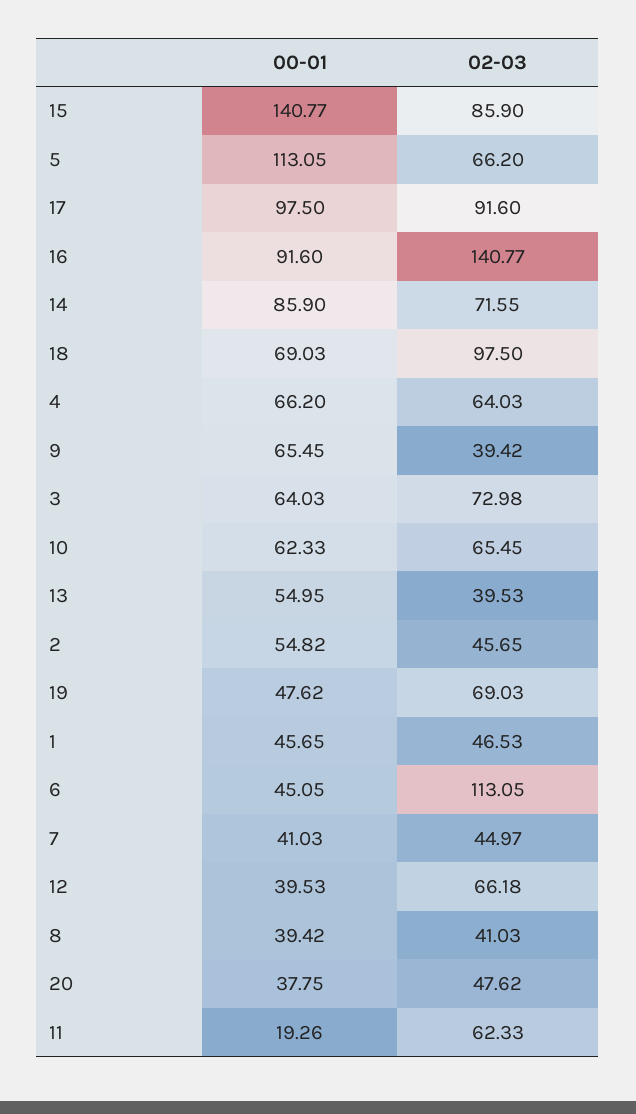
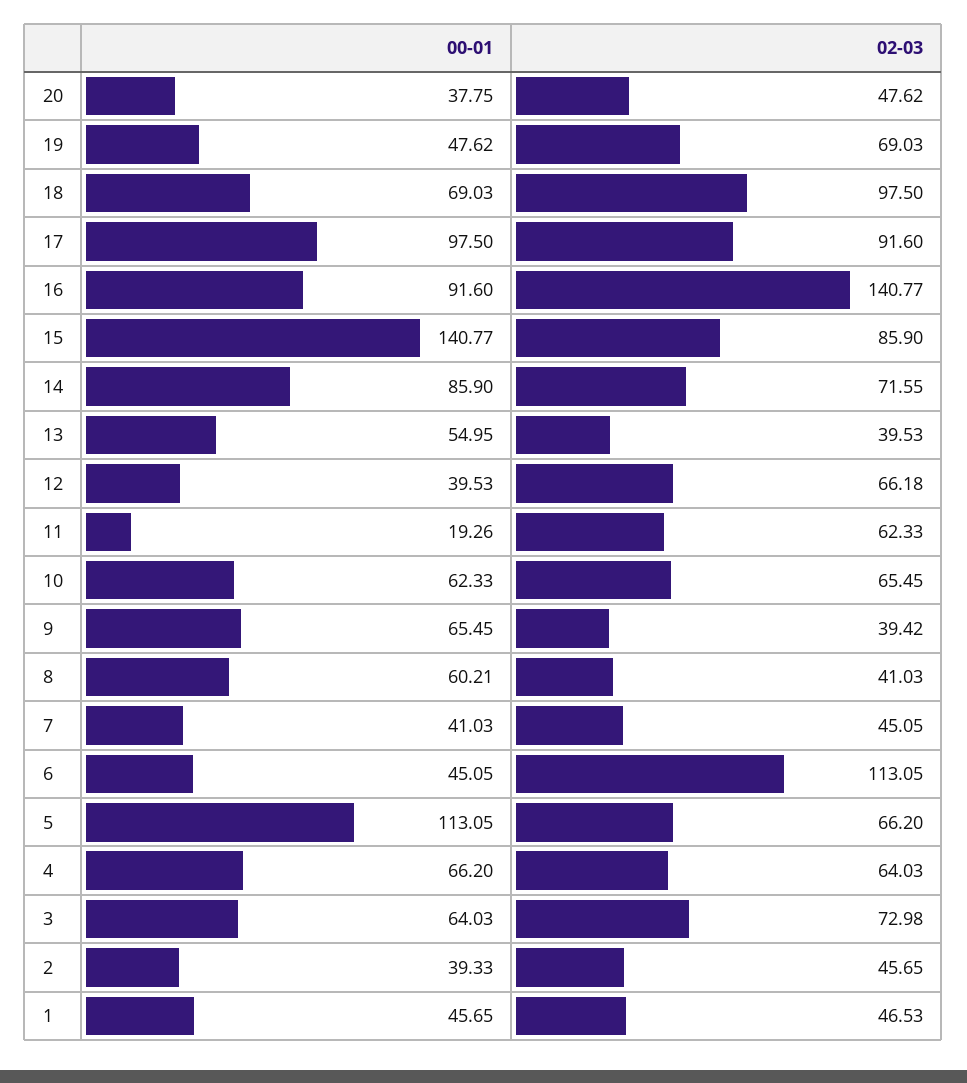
  {
    "00-01": {
      "15": 140.77,
      "5": 113.05,
      "17": 97.5,
      "16": 91.6,
      "14": 85.9,
      "18": 69.03,
      "4": 66.2,
      "9": 65.45,
      "3": 64.03,
      "10": 62.33,
      "13": 54.95,
-     "2": 54.82,
+     "2": 39.33,
      "19": 47.62,
      "1": 45.65,
      "6": 45.05,
      "7": 41.03,
      "12": 39.53,
-     "8": 39.42,
+     "8": 60.21,
      "20": 37.75,
      "11": 19.26
    },
    "02-03": {
      "15": 85.9,
      "5": 66.2,
      "17": 91.6,
      "16": 140.77,
      "14": 71.55,
      "18": 97.5,
      "4": 64.03,
      "9": 39.42,
      "3": 72.98,
      "10": 65.45,
      "13": 39.53,
      "2": 45.65,
      "19": 69.03,
      "1": 46.53,
      "6": 113.05,
-     "7": 44.97,
+     "7": 45.05,
      "12": 66.18,
      "8": 41.03,
      "20": 47.62,
      "11": 62.33
    }
  }

